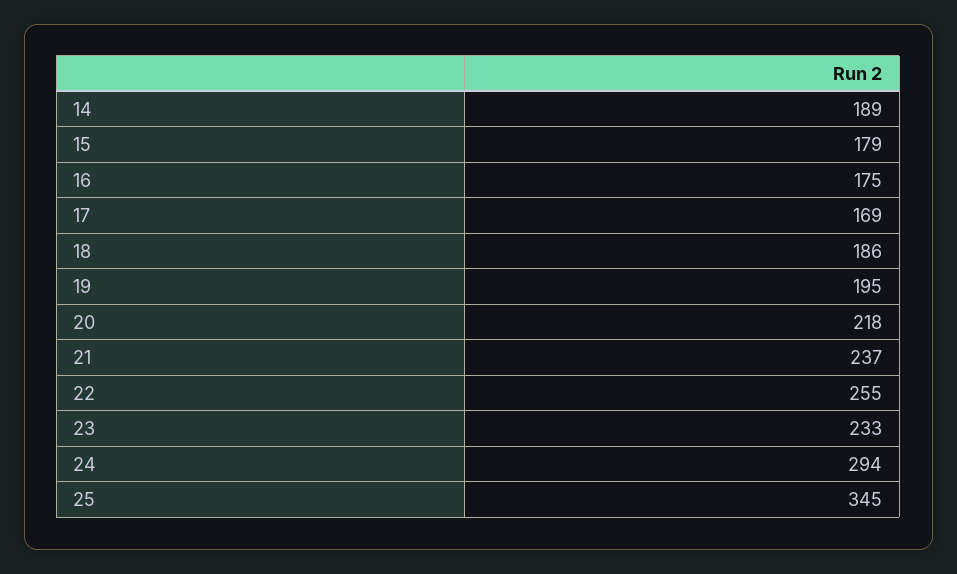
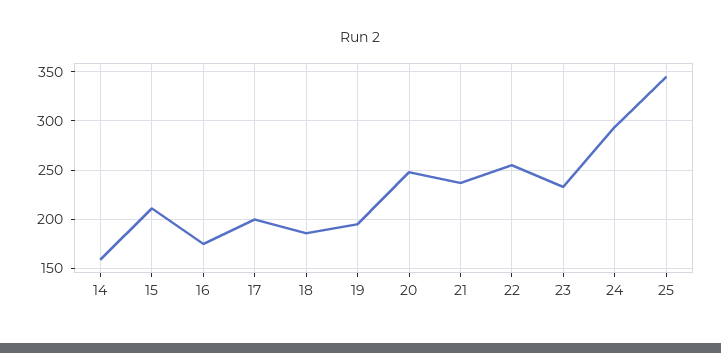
  {
-   "14": 189,
+   "14": 160,
-   "15": 179,
+   "15": 210,
    "16": 175,
-   "17": 169,
+   "17": 200,
    "18": 186,
    "19": 195,
-   "20": 218,
+   "20": 250,
    "21": 237,
    "22": 255,
    "23": 233,
    "24": 294,
    "25": 345
  }

